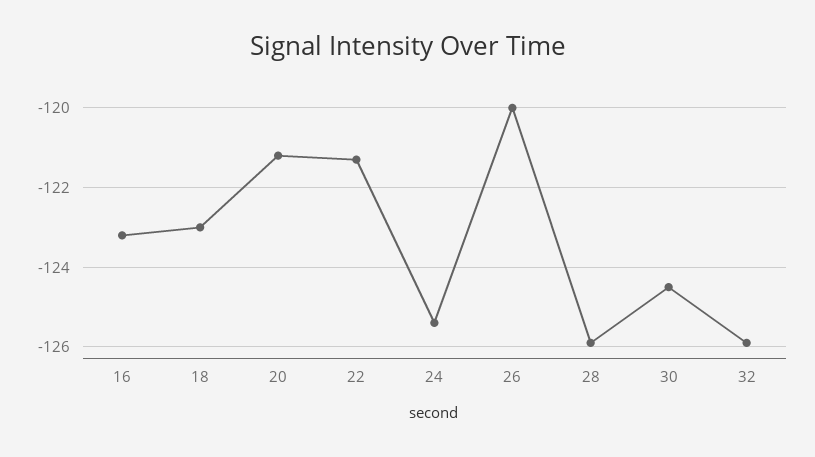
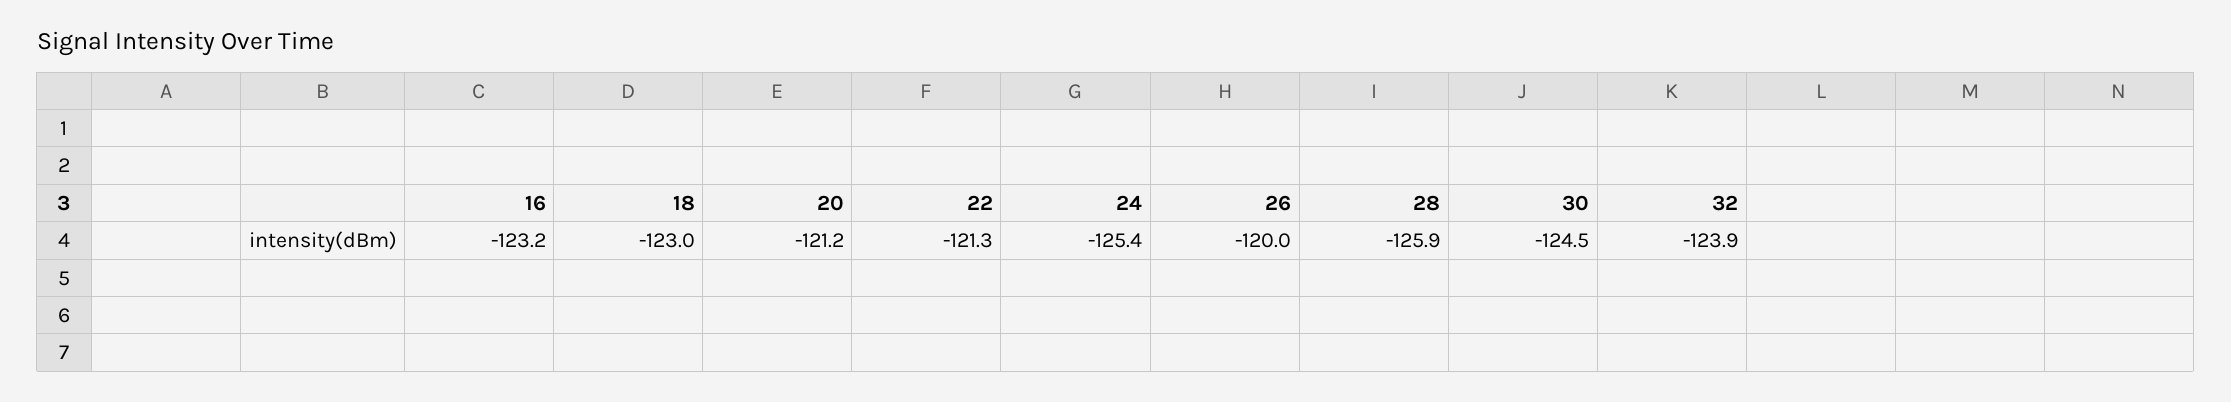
  {
    "16": -123.2,
    "18": -123,
    "20": -121.2,
    "22": -121.3,
    "24": -125.4,
    "26": -120,
    "28": -125.9,
    "30": -124.5,
-   "32": -126
+   "32": -123.9
  }

